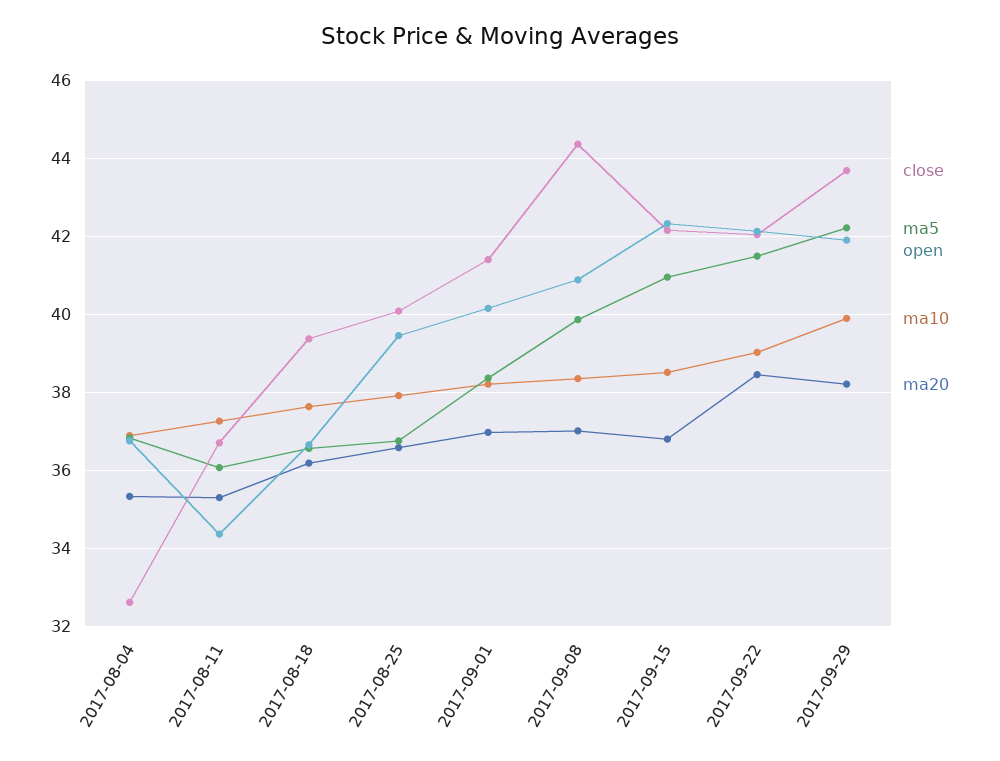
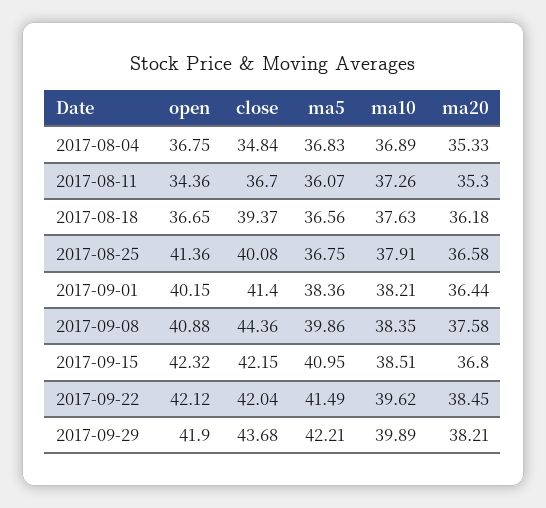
  {
    "close": {
-     "2017-08-04": 32.6,
+     "2017-08-04": 34.84,
      "2017-08-11": 36.7,
      "2017-08-18": 39.37,
      "2017-08-25": 40.08,
      "2017-09-01": 41.4,
      "2017-09-08": 44.36,
      "2017-09-15": 42.15,
      "2017-09-22": 42.04,
      "2017-09-29": 43.68
    },
    "ma5": {
      "2017-08-04": 36.83,
      "2017-08-11": 36.07,
      "2017-08-18": 36.56,
      "2017-08-25": 36.75,
      "2017-09-01": 38.36,
      "2017-09-08": 39.86,
      "2017-09-15": 40.95,
      "2017-09-22": 41.49,
      "2017-09-29": 42.21
    },
    "open": {
      "2017-08-04": 36.75,
      "2017-08-11": 34.36,
      "2017-08-18": 36.65,
-     "2017-08-25": 39.4,
+     "2017-08-25": 41.36,
      "2017-09-01": 40.15,
      "2017-09-08": 40.88,
      "2017-09-15": 42.32,
      "2017-09-22": 42.12,
      "2017-09-29": 41.9
    },
    "ma10": {
      "2017-08-04": 36.89,
      "2017-08-11": 37.26,
      "2017-08-18": 37.63,
      "2017-08-25": 37.91,
      "2017-09-01": 38.21,
      "2017-09-08": 38.35,
      "2017-09-15": 38.51,
-     "2017-09-22": 39,
+     "2017-09-22": 39.62,
      "2017-09-29": 39.89
    },
    "ma20": {
      "2017-08-04": 35.33,
      "2017-08-11": 35.3,
      "2017-08-18": 36.18,
      "2017-08-25": 36.58,
-     "2017-09-01": 37,
+     "2017-09-01": 36.44,
-     "2017-09-08": 37,
+     "2017-09-08": 37.58,
      "2017-09-15": 36.8,
      "2017-09-22": 38.45,
      "2017-09-29": 38.21
    }
  }

